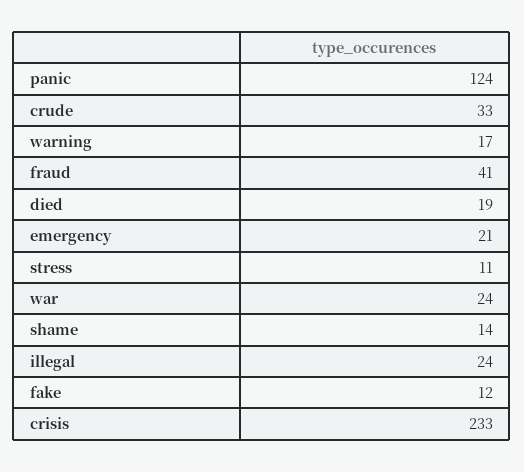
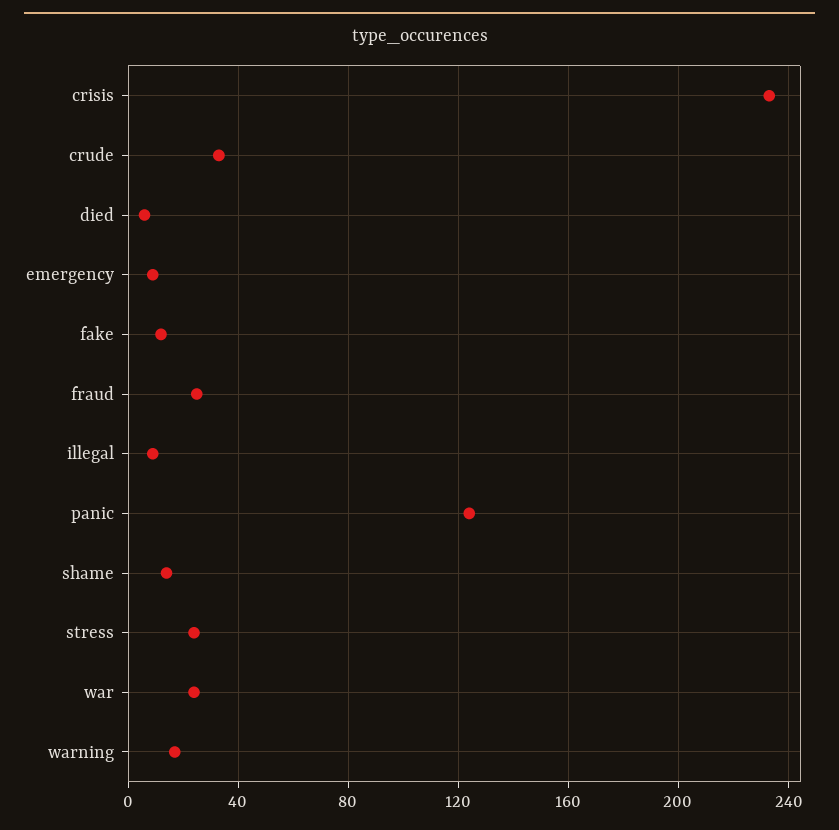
  {
    "panic": 124,
    "crude": 33,
    "warning": 17,
-   "fraud": 41,
+   "fraud": 25,
-   "died": 19,
+   "died": 5,
-   "emergency": 21,
+   "emergency": 10,
-   "stress": 11,
+   "stress": 25,
    "war": 24,
    "shame": 14,
-   "illegal": 24,
+   "illegal": 10,
    "fake": 12,
    "crisis": 233
  }

